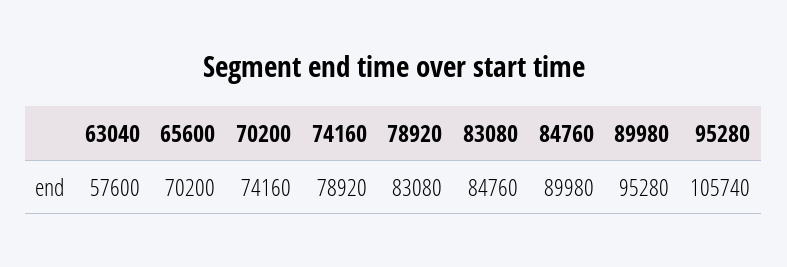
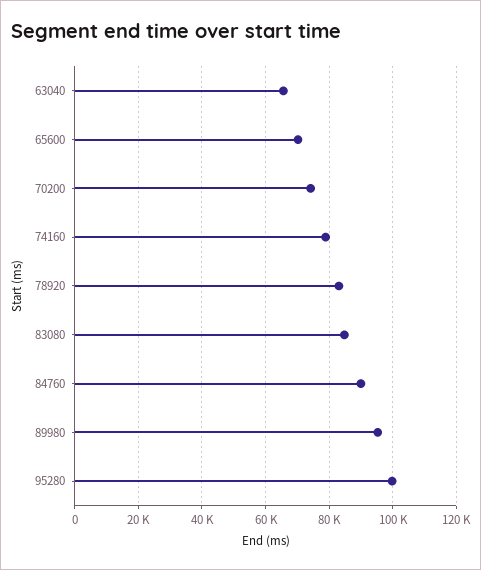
  {
-   "63040": 57600,
+   "63040": 66000,
    "65600": 70200,
    "70200": 74160,
    "74160": 78920,
    "78920": 83080,
    "83080": 84760,
    "84760": 89980,
    "89980": 95280,
-   "95280": 105740
+   "95280": 100000
  }

